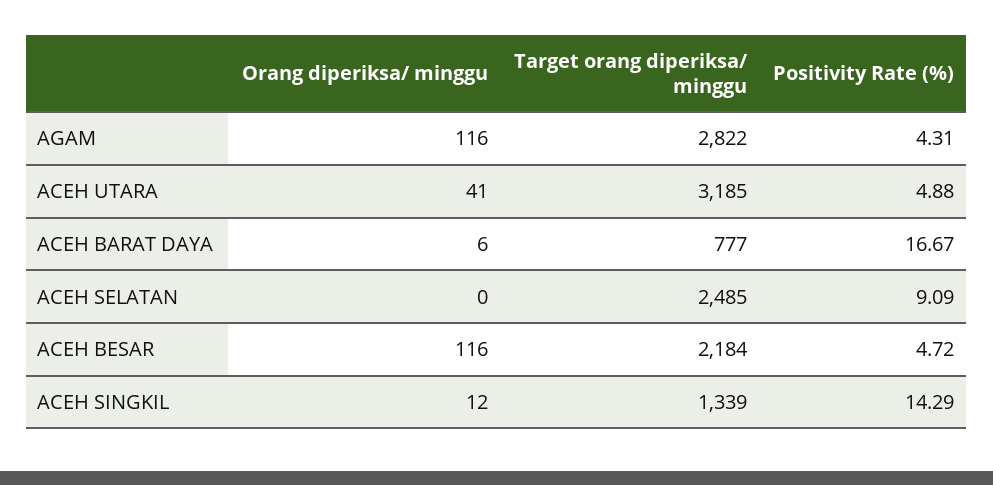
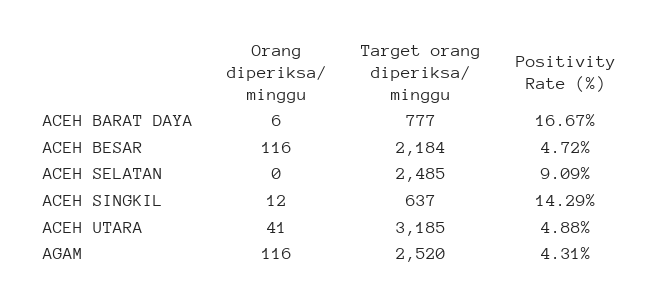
  {
    "Orang diperiksa/ minggu": {
      "AGAM": 116,
      "ACEH UTARA": 41,
      "ACEH BARAT DAYA": 6,
      "ACEH SELATAN": 0,
      "ACEH BESAR": 116,
      "ACEH SINGKIL": 12
    },
    "Target orang diperiksa/ minggu": {
-     "AGAM": 2822,
+     "AGAM": 2520,
      "ACEH UTARA": 3185,
      "ACEH BARAT DAYA": 777,
      "ACEH SELATAN": 2485,
      "ACEH BESAR": 2184,
-     "ACEH SINGKIL": 1339
+     "ACEH SINGKIL": 637
    },
    "Positivity Rate (%)": {
      "AGAM": 4.31,
      "ACEH UTARA": 4.88,
      "ACEH BARAT DAYA": 16.67,
      "ACEH SELATAN": 9.09,
      "ACEH BESAR": 4.72,
      "ACEH SINGKIL": 14.29
    }
  }

